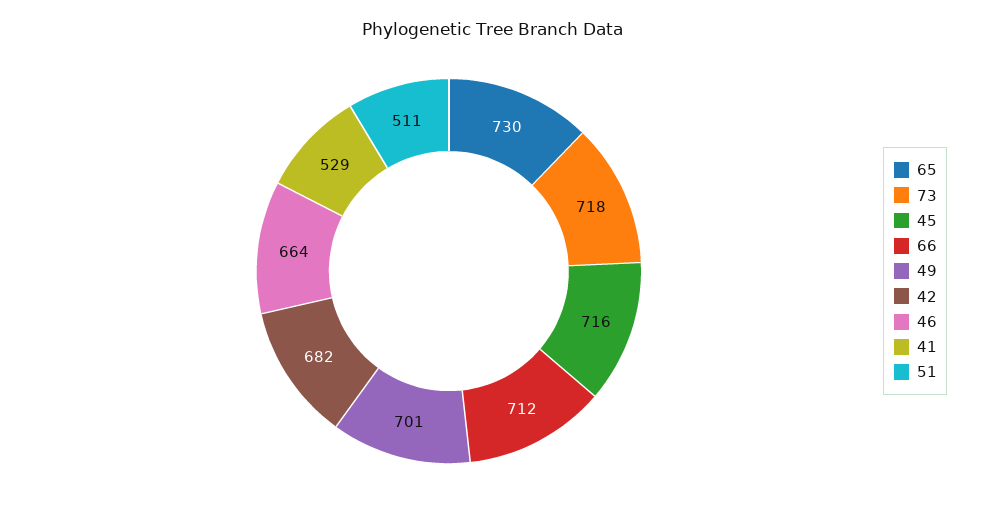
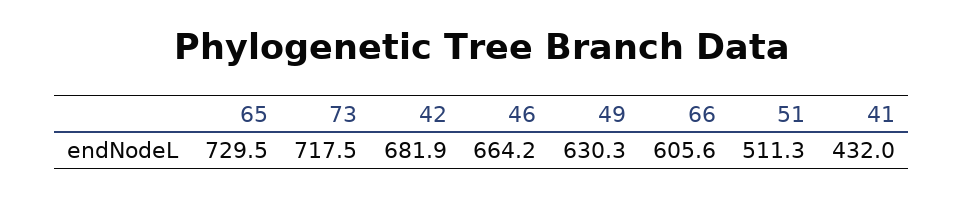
  {
    "65": 729.5,
    "73": 717.5,
-   "45": 716,
-   "66": 712,
+   "66": 605.6,
-   "49": 701,
+   "49": 630.3,
    "42": 681.9,
    "46": 664.2,
-   "41": 529,
+   "41": 432,
    "51": 511.3
  }

